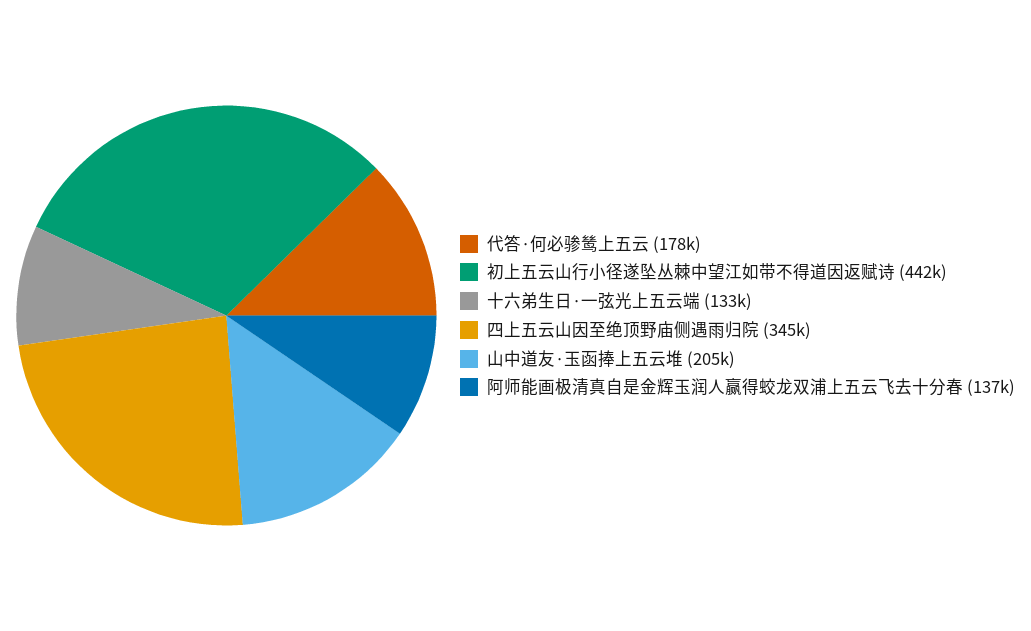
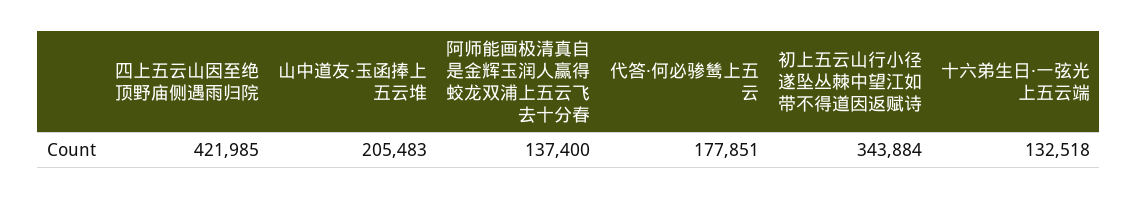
  {
    "代答·何必骖鸶上五云": 177851,
-   "初上五云山行小径遂坠丛棘中望江如带不得道因返赋诗": 442000,
+   "初上五云山行小径遂坠丛棘中望江如带不得道因返赋诗": 343884,
    "十六弟生日·一弦光上五云端": 132518,
-   "四上五云山因至绝顶野庙侧遇雨归院": 345000,
+   "四上五云山因至绝顶野庙侧遇雨归院": 421985,
    "山中道友·玉函捧上五云堆": 205483,
    "阿师能画极清真自是金辉玉润人赢得蛟龙双浦上五云飞去十分春": 137400
  }

